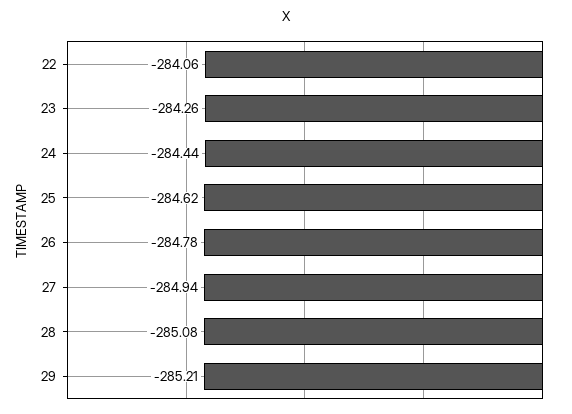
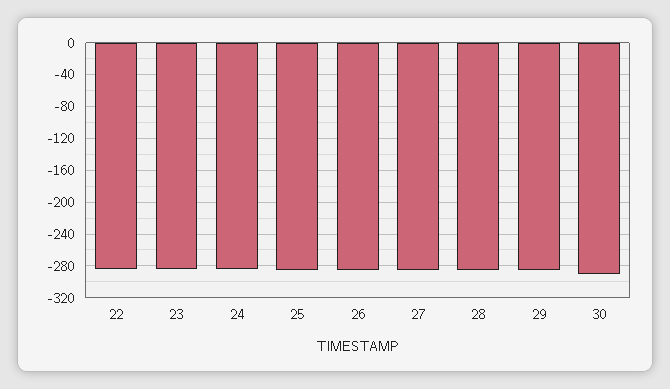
  {
    "22": -284.06,
    "23": -284.26,
    "24": -284.44,
    "25": -284.62,
    "26": -284.78,
    "27": -284.94,
    "28": -285.08,
-   "29": -285.21
+   "29": -285.21,
+   "30": -290
  }

